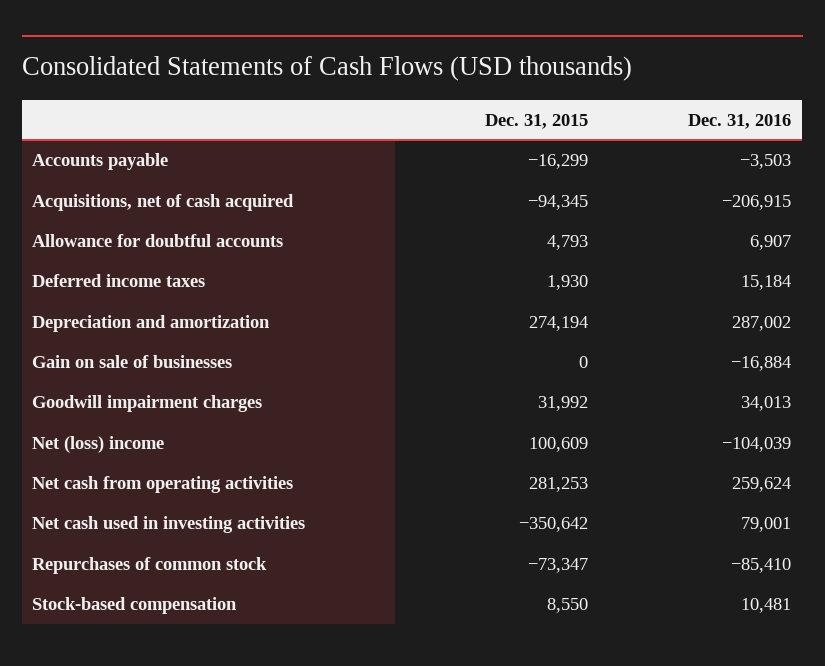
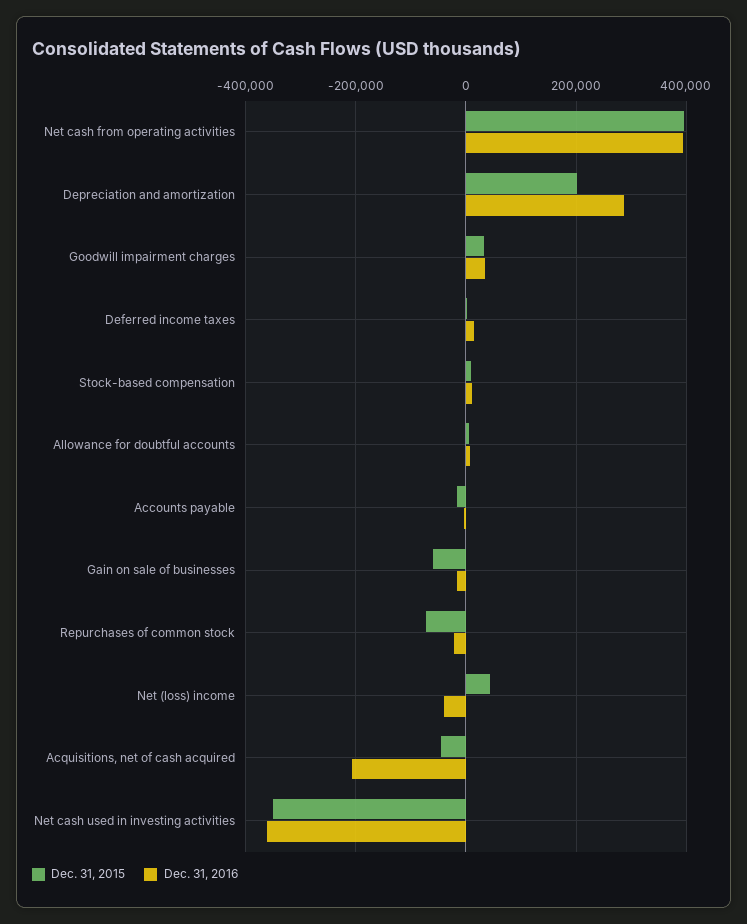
  {
    "Dec. 31, 2015": {
      "Accounts payable": -16299,
-     "Acquisitions, net of cash acquired": -94345,
+     "Acquisitions, net of cash acquired": -40000,
      "Allowance for doubtful accounts": 4793,
      "Deferred income taxes": 1930,
-     "Depreciation and amortization": 274194,
+     "Depreciation and amortization": 200000,
-     "Gain on sale of businesses": 0,
+     "Gain on sale of businesses": -60000,
      "Goodwill impairment charges": 31992,
-     "Net (loss) income": 100609,
+     "Net (loss) income": 40000,
-     "Net cash from operating activities": 281253,
+     "Net cash from operating activities": 400000,
      "Net cash used in investing activities": -350642,
      "Repurchases of common stock": -73347,
      "Stock-based compensation": 8550
    },
    "Dec. 31, 2016": {
      "Accounts payable": -3503,
      "Acquisitions, net of cash acquired": -206915,
      "Allowance for doubtful accounts": 6907,
      "Deferred income taxes": 15184,
      "Depreciation and amortization": 287002,
      "Gain on sale of businesses": -16884,
      "Goodwill impairment charges": 34013,
-     "Net (loss) income": -104039,
+     "Net (loss) income": -40000,
-     "Net cash from operating activities": 259624,
+     "Net cash from operating activities": 400000,
-     "Net cash used in investing activities": 79001,
+     "Net cash used in investing activities": -360000,
-     "Repurchases of common stock": -85410,
+     "Repurchases of common stock": -20000,
      "Stock-based compensation": 10481
    }
  }

